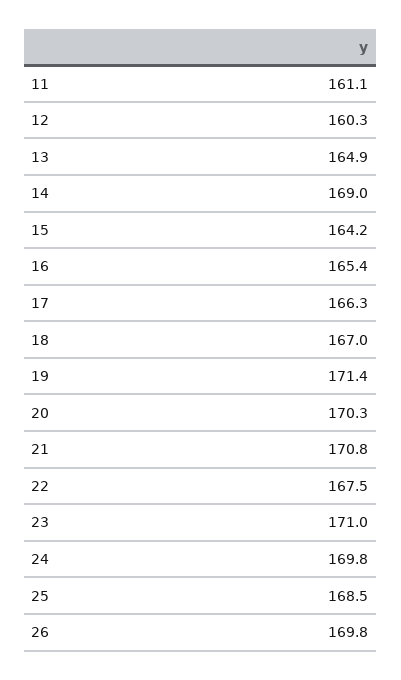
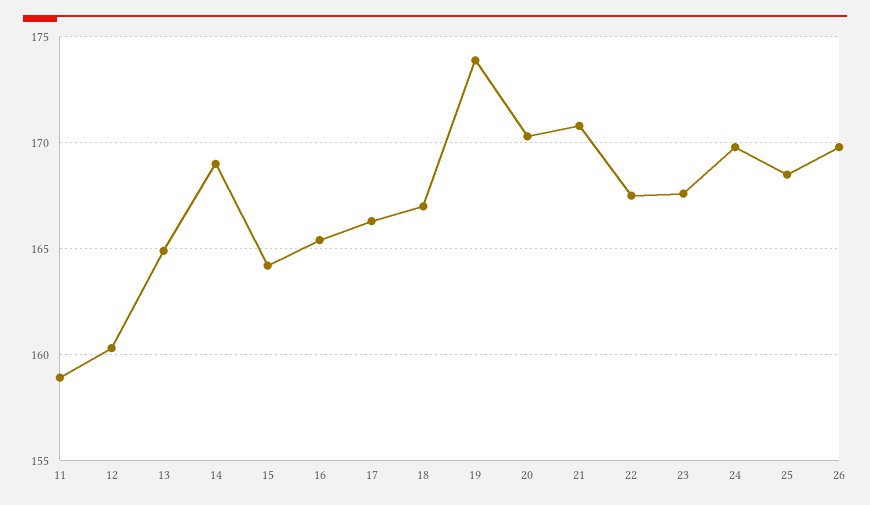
  {
-   "11": 161.1,
+   "11": 159,
    "12": 160.3,
    "13": 164.9,
    "14": 169,
    "15": 164.2,
    "16": 165.4,
    "17": 166.3,
    "18": 167,
-   "19": 171.4,
+   "19": 174,
    "20": 170.3,
    "21": 170.8,
    "22": 167.5,
-   "23": 171,
+   "23": 167.5,
    "24": 169.8,
    "25": 168.5,
    "26": 169.8
  }

